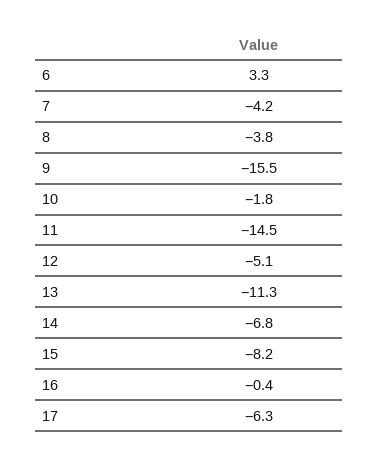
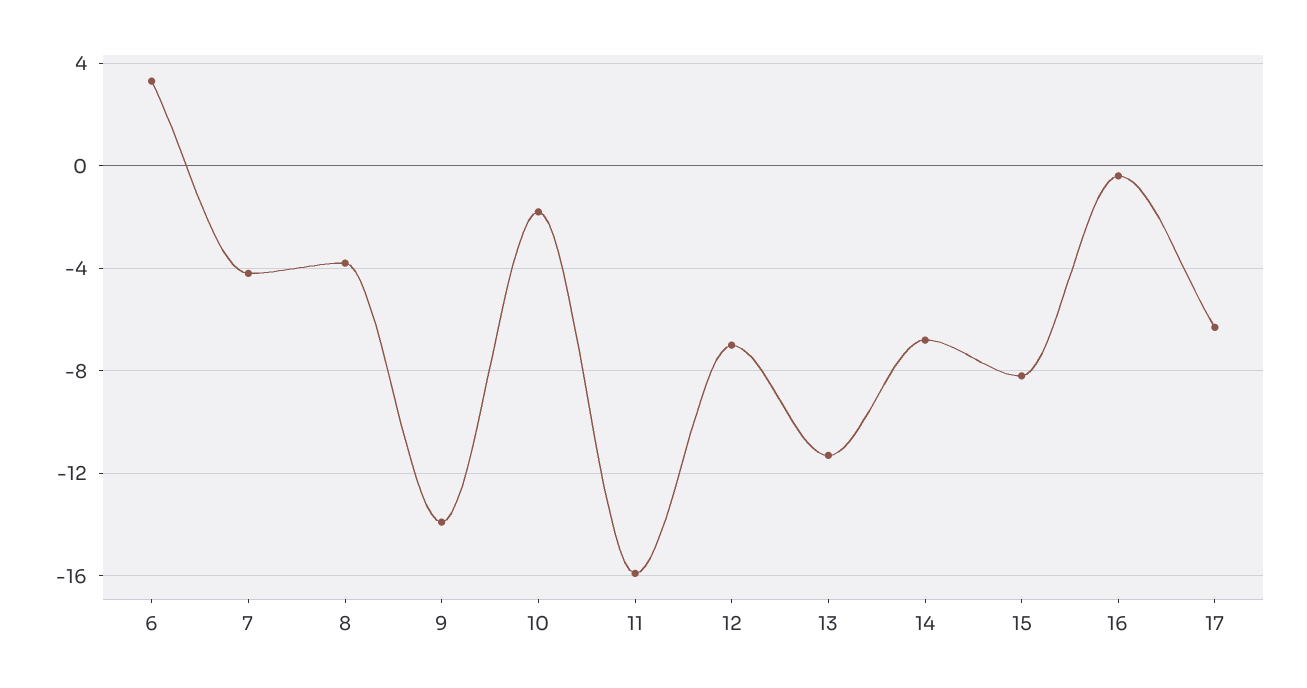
  {
    "6": 3.3,
    "7": -4.2,
    "8": -3.8,
-   "9": -15.5,
+   "9": -14,
    "10": -1.8,
-   "11": -14.5,
+   "11": -16,
-   "12": -5.1,
+   "12": -7,
    "13": -11.3,
    "14": -6.8,
    "15": -8.2,
    "16": -0.4,
    "17": -6.3
  }

